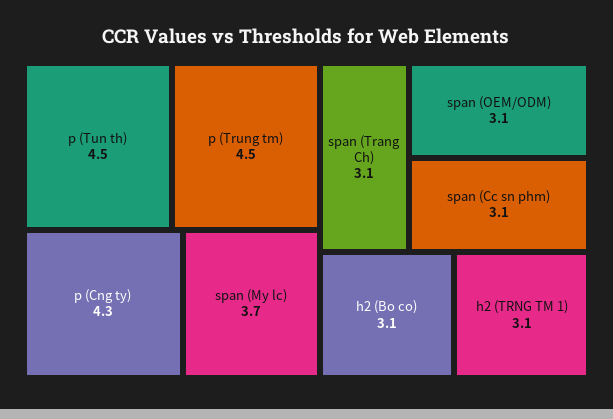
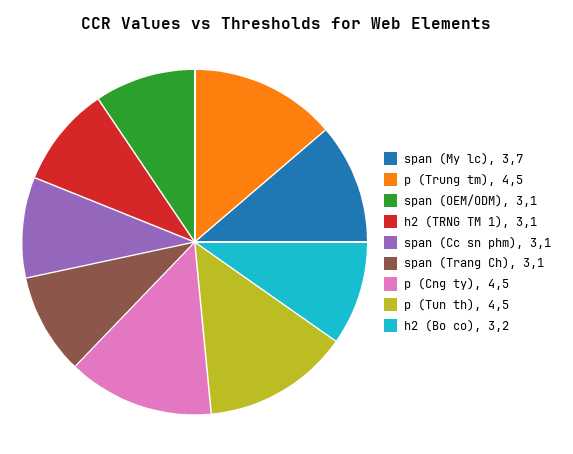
  {
    "p (Tun th)": 4.5,
    "p (Trung tm)": 4.5,
-   "p (Cng ty)": 4.3,
+   "p (Cng ty)": 4.5,
    "span (My lc)": 3.7,
    "span (Trang Ch)": 3.1,
    "span (OEM/ODM)": 3.1,
    "span (Cc sn phm)": 3.1,
-   "h2 (Bo co)": 3.1,
+   "h2 (Bo co)": 3.2,
    "h2 (TRNG TM 1)": 3.1
  }

